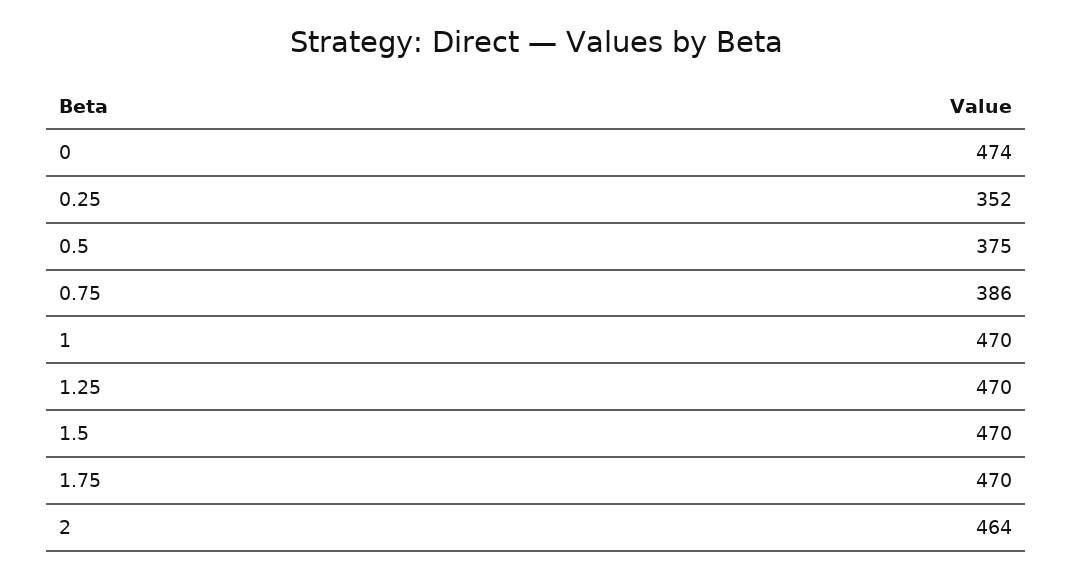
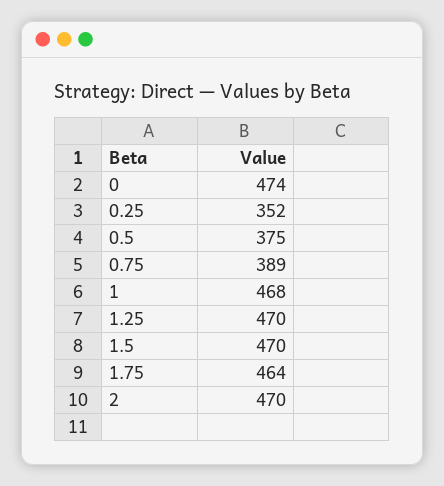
  {
    "0": 474,
    "0.25": 352,
    "0.5": 375,
-   "0.75": 386,
+   "0.75": 389,
-   "1": 470,
+   "1": 468,
    "1.25": 470,
    "1.5": 470,
-   "1.75": 470,
+   "1.75": 464,
-   "2": 464
+   "2": 470
  }

